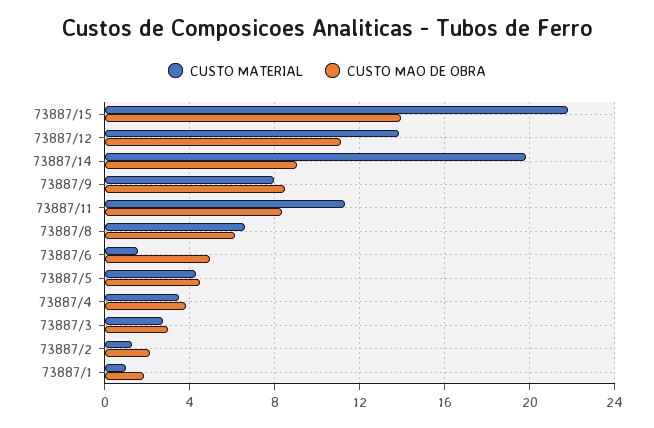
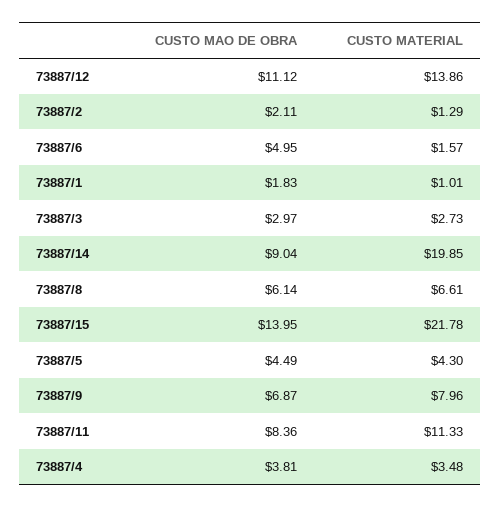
  {
    "CUSTO MATERIAL": {
      "73887/15": 21.78,
      "73887/12": 13.86,
      "73887/14": 19.85,
      "73887/9": 7.96,
      "73887/11": 11.33,
      "73887/8": 6.61,
      "73887/6": 1.57,
      "73887/5": 4.3,
      "73887/4": 3.48,
      "73887/3": 2.73,
      "73887/2": 1.29,
      "73887/1": 1.01
    },
    "CUSTO MAO DE OBRA": {
      "73887/15": 13.95,
      "73887/12": 11.12,
      "73887/14": 9.04,
-     "73887/9": 8.5,
+     "73887/9": 6.87,
      "73887/11": 8.36,
      "73887/8": 6.14,
      "73887/6": 4.95,
      "73887/5": 4.49,
      "73887/4": 3.81,
      "73887/3": 2.97,
      "73887/2": 2.11,
      "73887/1": 1.83
    }
  }

